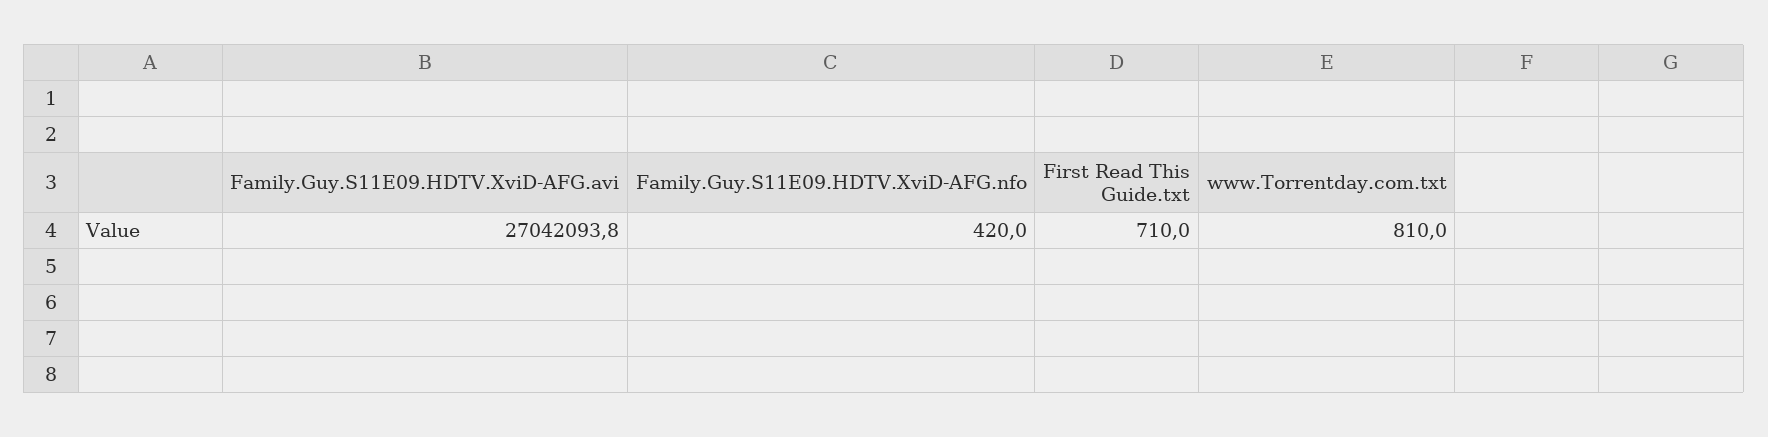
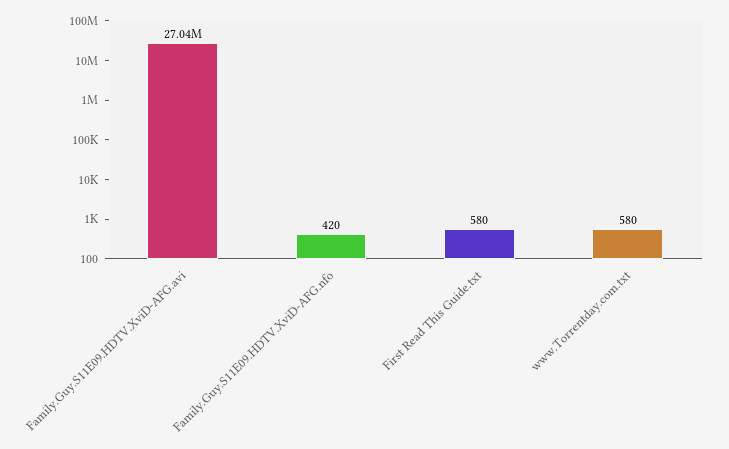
  {
    "Family.Guy.S11E09.HDTV.XviD-AFG.avi": 27042093.8,
    "Family.Guy.S11E09.HDTV.XviD-AFG.nfo": 420,
-   "First Read This Guide.txt": 710,
+   "First Read This Guide.txt": 580,
-   "www.Torrentday.com.txt": 810
+   "www.Torrentday.com.txt": 580
  }

